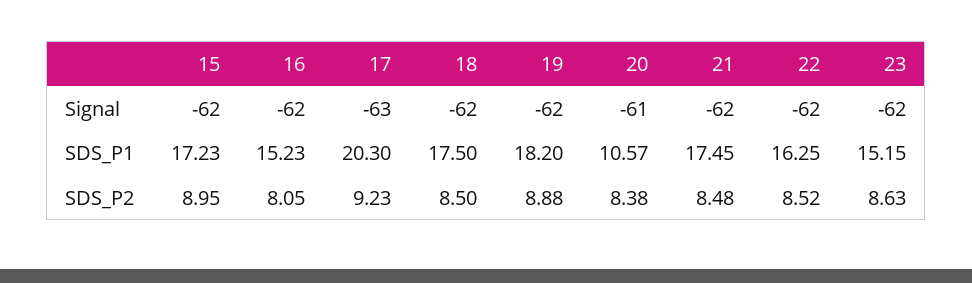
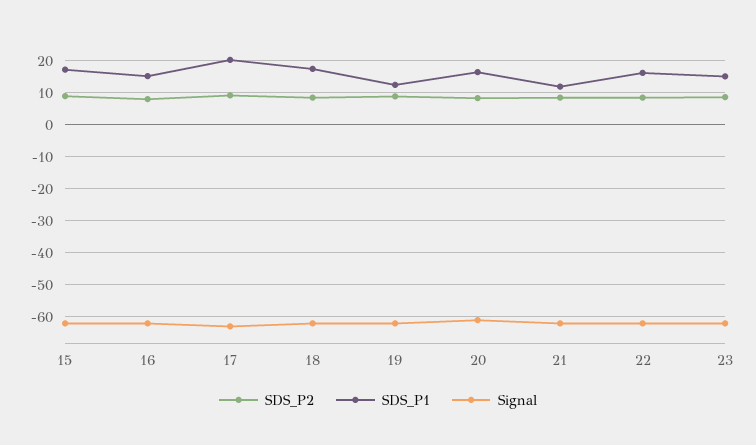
  {
    "Signal": {
      "15": -62,
      "16": -62,
      "17": -63,
      "18": -62,
      "19": -62,
      "20": -61,
      "21": -62,
      "22": -62,
      "23": -62
    },
    "SDS_P1": {
      "15": 17.23,
      "16": 15.23,
      "17": 20.3,
      "18": 17.5,
-     "19": 18.2,
+     "19": 12,
-     "20": 10.57,
+     "20": 16,
-     "21": 17.45,
+     "21": 12,
      "22": 16.25,
      "23": 15.15
    },
    "SDS_P2": {
      "15": 8.95,
      "16": 8.05,
      "17": 9.23,
      "18": 8.5,
      "19": 8.88,
      "20": 8.38,
      "21": 8.48,
      "22": 8.52,
      "23": 8.63
    }
  }

